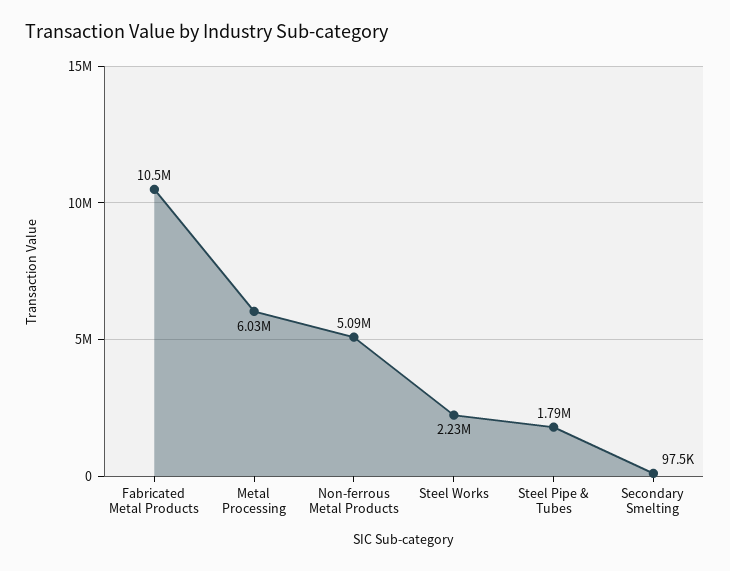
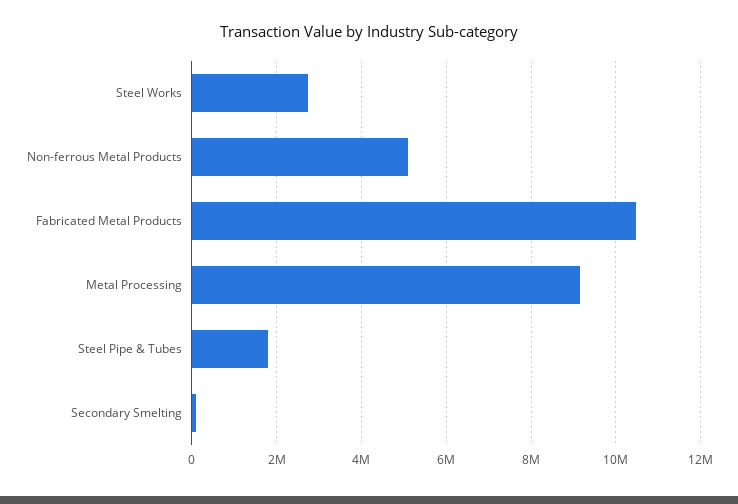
  {
    "Fabricated Metal Products": 10500000,
-   "Metal Processing": 6030000,
+   "Metal Processing": 9200000,
    "Non-ferrous Metal Products": 5090000,
-   "Steel Works": 2230000,
+   "Steel Works": 2800000,
    "Steel Pipe & Tubes": 1790000,
    "Secondary Smelting": 97500
  }

